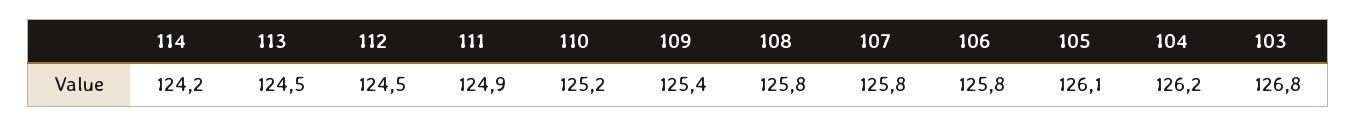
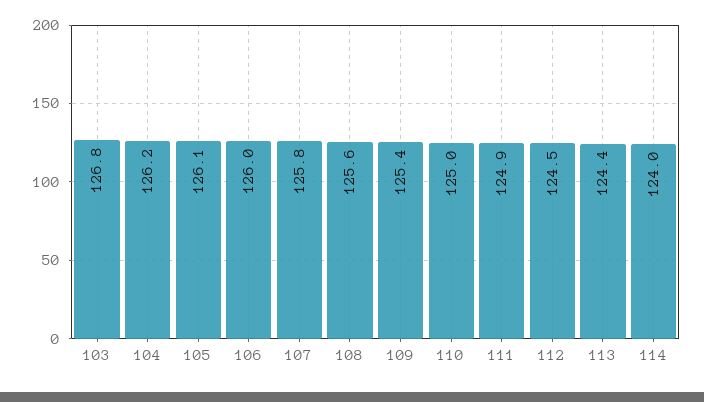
  {
-   "114": 124.2,
+   "114": 124,
-   "113": 124.5,
+   "113": 124.4,
    "112": 124.5,
    "111": 124.9,
-   "110": 125.2,
+   "110": 125,
    "109": 125.4,
-   "108": 125.8,
+   "108": 125.6,
    "107": 125.8,
-   "106": 125.8,
+   "106": 126,
    "105": 126.1,
    "104": 126.2,
    "103": 126.8
  }

